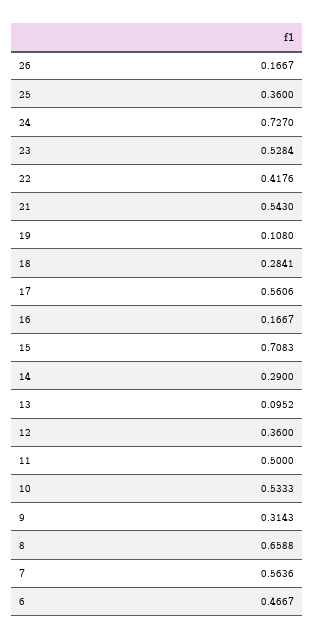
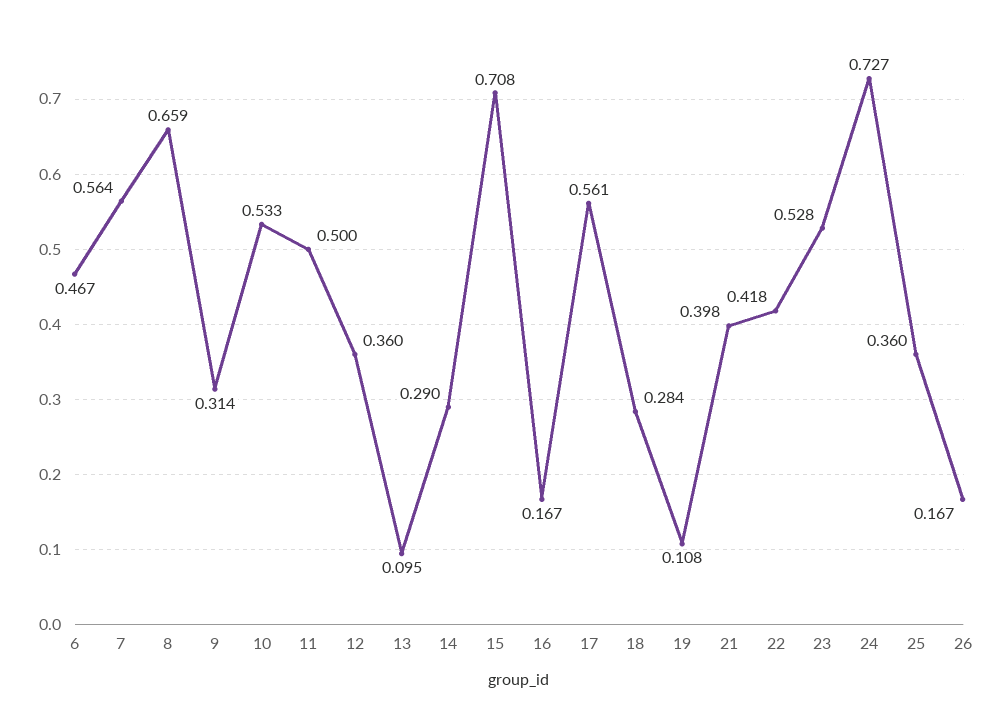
  {
    "26": 0.1667,
    "25": 0.36,
    "24": 0.727,
    "23": 0.5284,
    "22": 0.4176,
-   "21": 0.543,
+   "21": 0.398,
    "19": 0.108,
    "18": 0.2841,
    "17": 0.5606,
    "16": 0.1667,
    "15": 0.7083,
    "14": 0.29,
    "13": 0.0952,
    "12": 0.36,
    "11": 0.5,
    "10": 0.5333,
    "9": 0.3143,
    "8": 0.6588,
    "7": 0.5636,
    "6": 0.4667
  }

